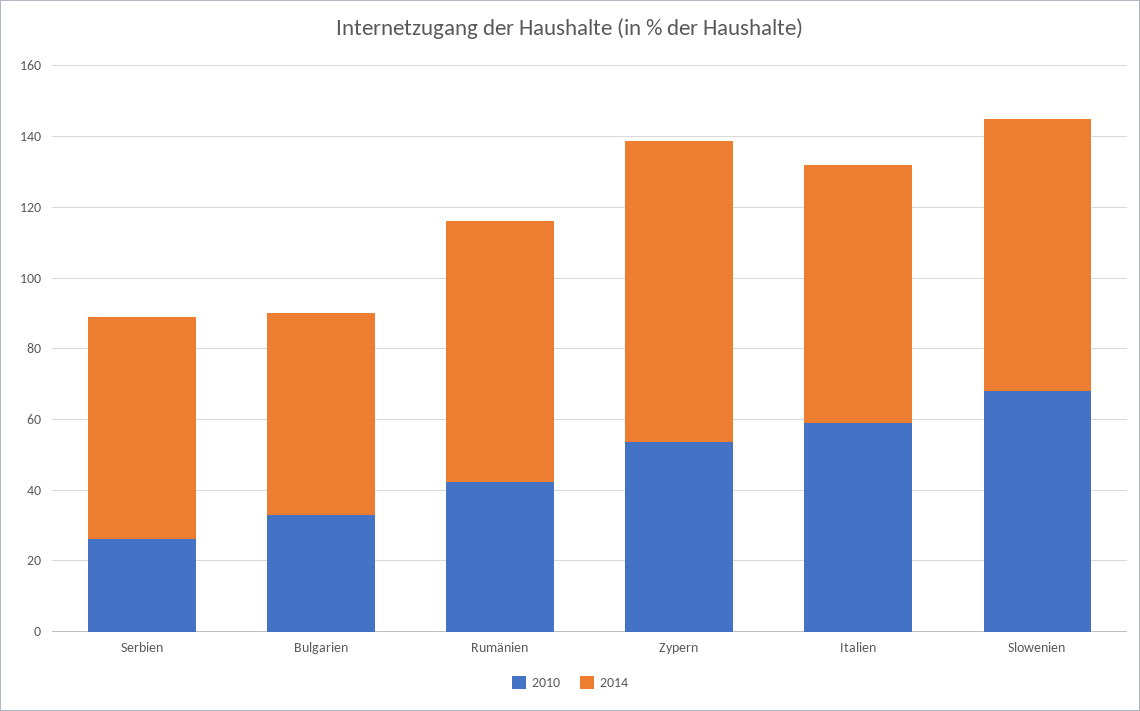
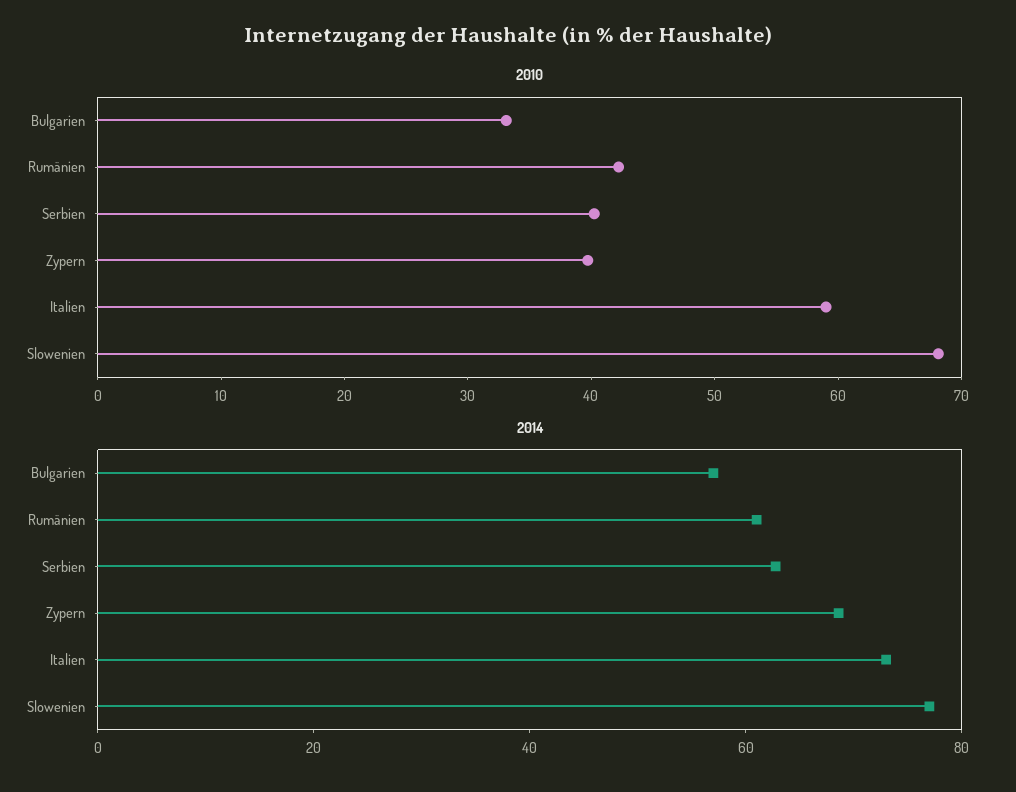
  {
    "2010": {
-     "Serbien": 25,
+     "Serbien": 40,
      "Bulgarien": 34,
      "Rumänien": 42,
-     "Zypern": 55,
+     "Zypern": 40,
      "Italien": 60,
      "Slowenien": 68
    },
    "2014": {
      "Serbien": 65,
      "Bulgarien": 55,
-     "Rumänien": 75,
+     "Rumänien": 60,
-     "Zypern": 85,
+     "Zypern": 70,
      "Italien": 75,
      "Slowenien": 75
    }
  }

